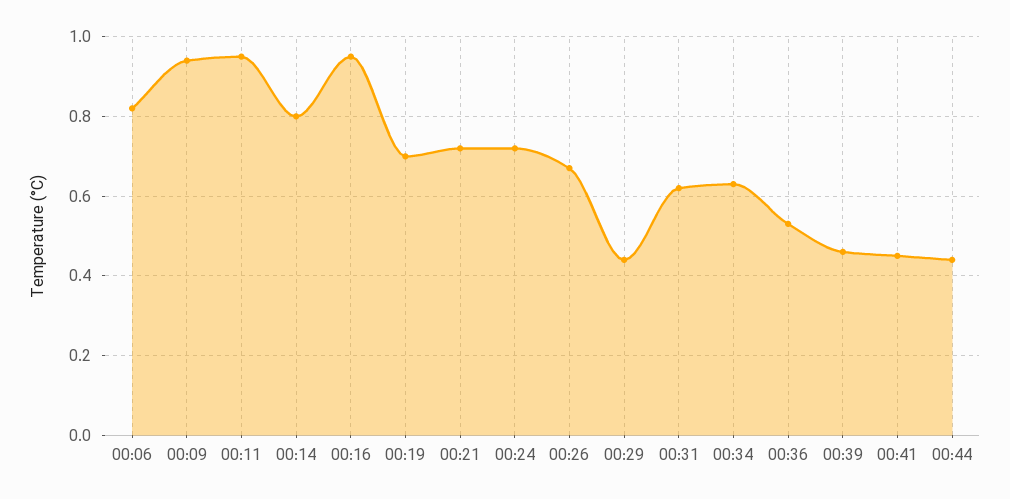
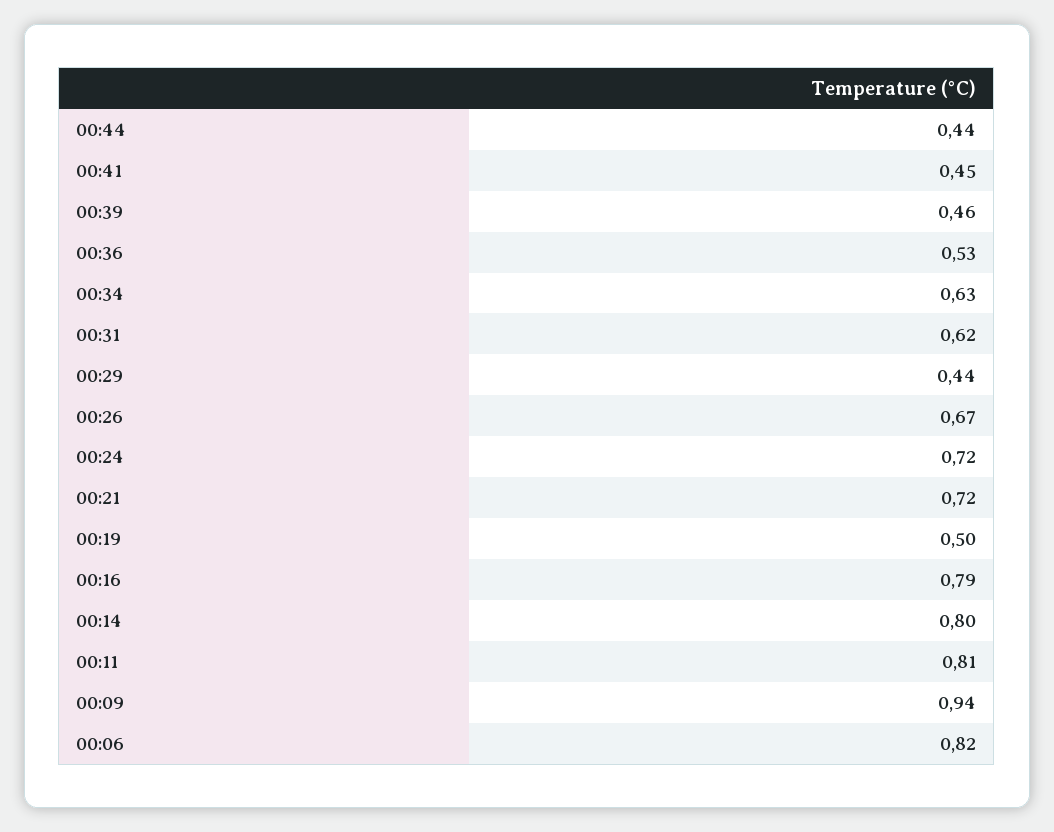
  {
    "00:06": 0.82,
    "00:09": 0.94,
-   "00:11": 0.95,
+   "00:11": 0.81,
    "00:14": 0.8,
-   "00:16": 0.95,
+   "00:16": 0.79,
-   "00:19": 0.7,
+   "00:19": 0.5,
    "00:21": 0.72,
    "00:24": 0.72,
    "00:26": 0.67,
    "00:29": 0.44,
    "00:31": 0.62,
    "00:34": 0.63,
    "00:36": 0.53,
    "00:39": 0.46,
    "00:41": 0.45,
    "00:44": 0.44
  }

